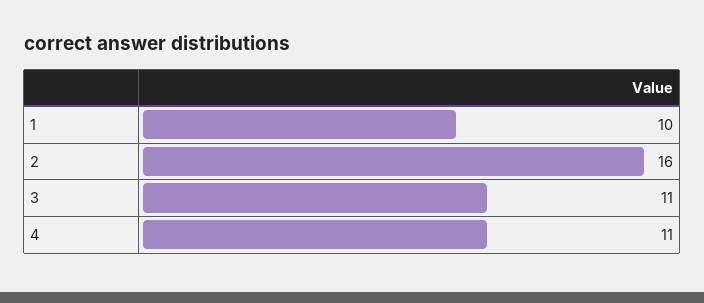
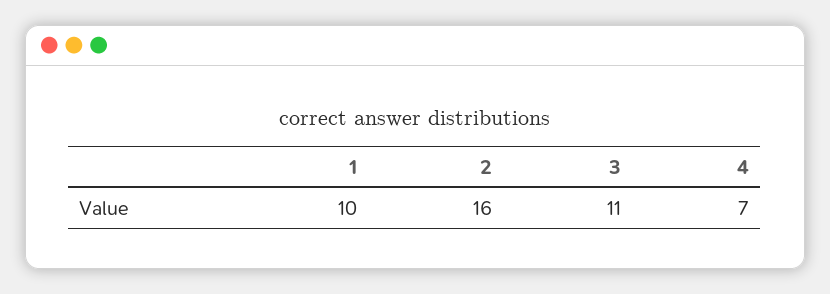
  {
    "1": 10,
    "2": 16,
    "3": 11,
-   "4": 11
+   "4": 7
  }

